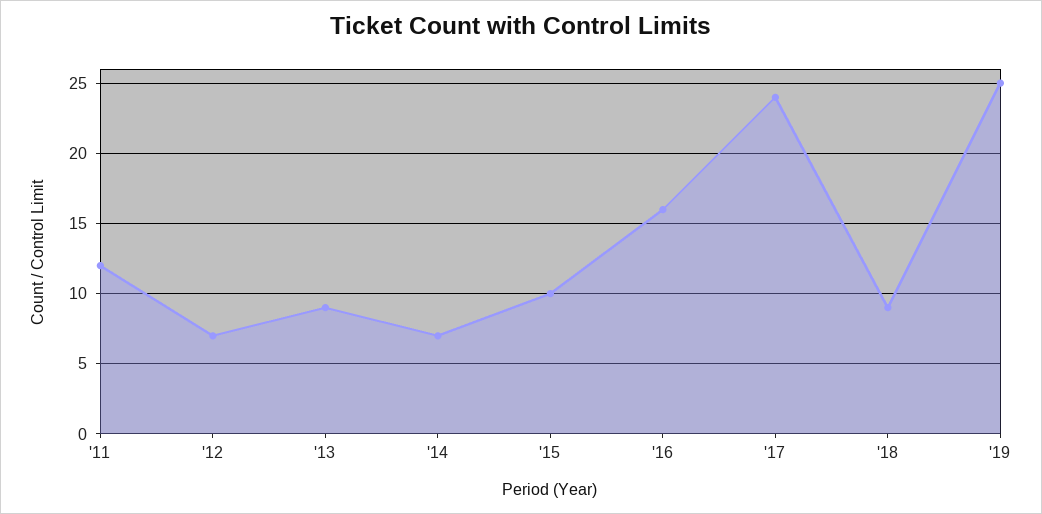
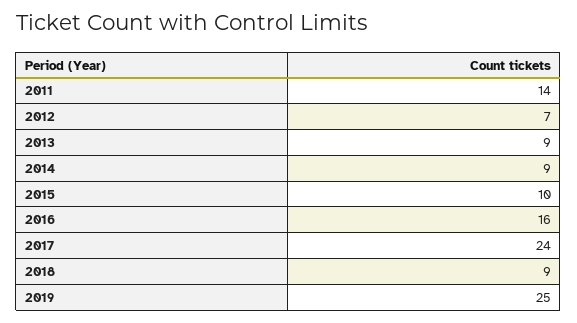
  {
-   "'11": 12,
+   "'11": 14,
    "'12": 7,
    "'13": 9,
-   "'14": 7,
+   "'14": 9,
    "'15": 10,
    "'16": 16,
    "'17": 24,
    "'18": 9,
    "'19": 25
  }

